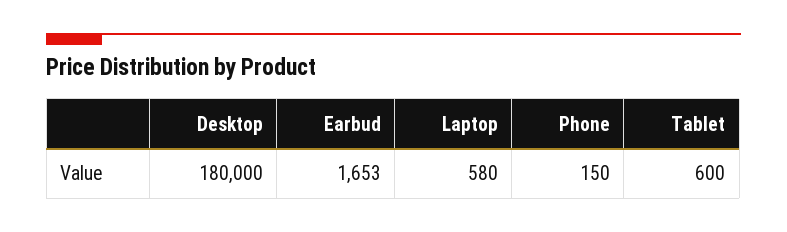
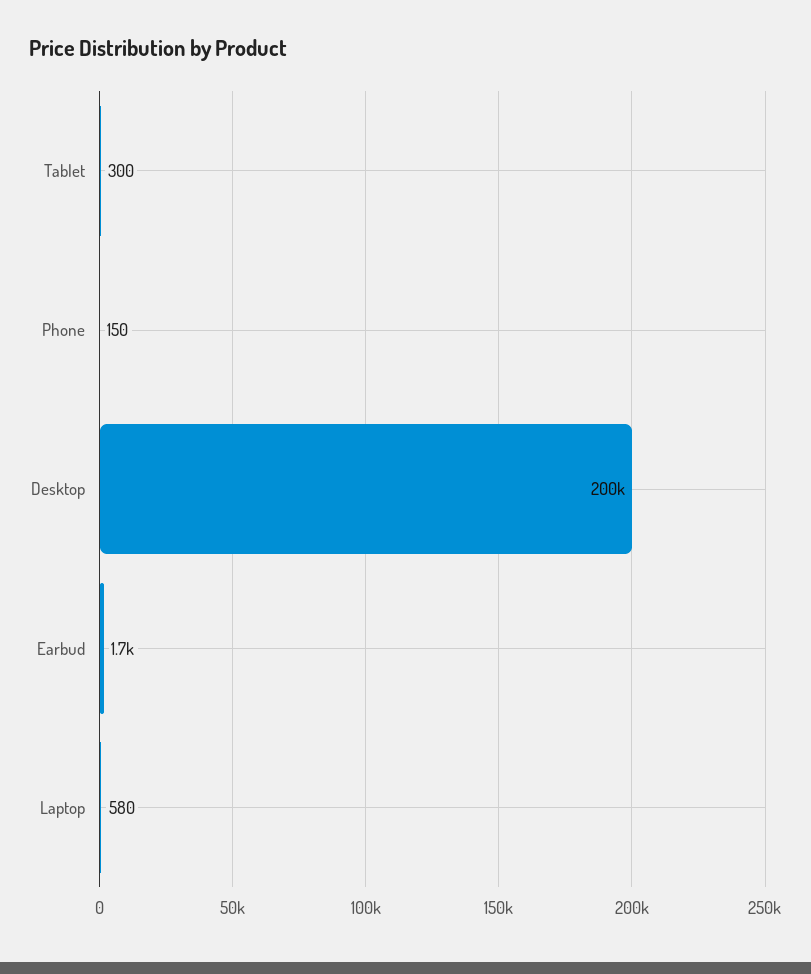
  {
-   "Desktop": 180000,
+   "Desktop": 200000,
    "Earbud": 1653,
    "Laptop": 580,
    "Phone": 150,
-   "Tablet": 600
+   "Tablet": 300
  }

